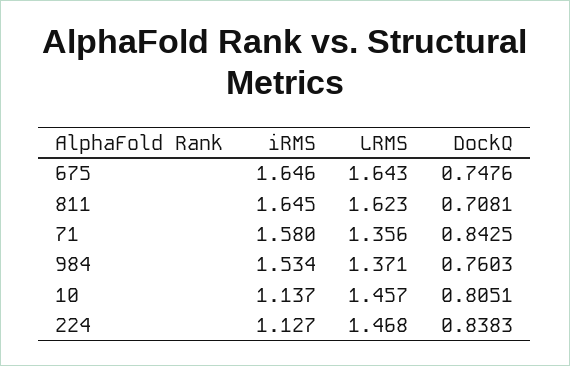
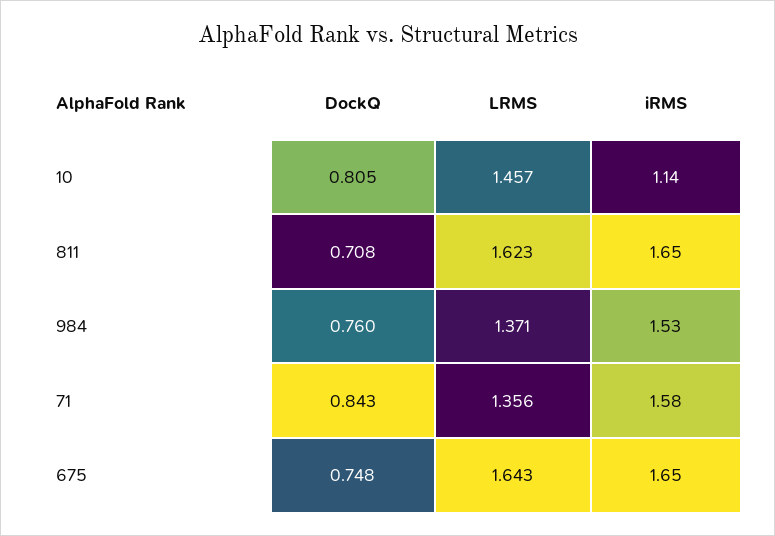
  {
    "iRMS": {
      "675": 1.646,
      "811": 1.645,
      "71": 1.58,
      "984": 1.534,
-     "10": 1.137,
+     "10": 1.137
-     "224": 1.127
    },
    "LRMS": {
      "675": 1.643,
      "811": 1.623,
      "71": 1.356,
      "984": 1.371,
-     "10": 1.457,
+     "10": 1.457
-     "224": 1.468
    },
    "DockQ": {
      "675": 0.7476,
      "811": 0.7081,
      "71": 0.8425,
      "984": 0.7603,
-     "10": 0.8051,
+     "10": 0.8051
-     "224": 0.8383
    }
  }

